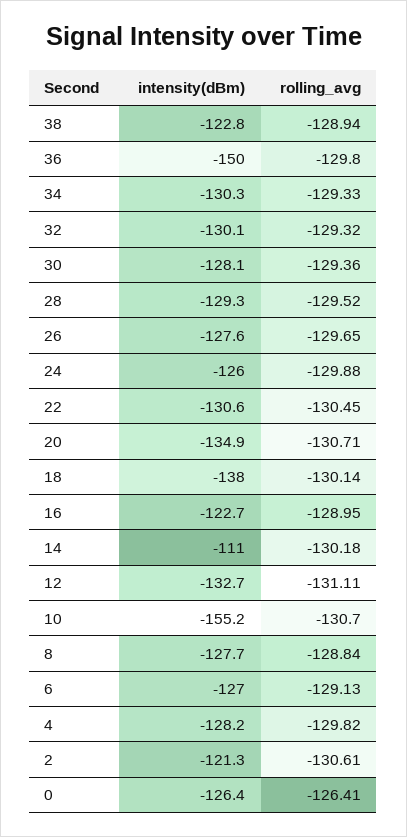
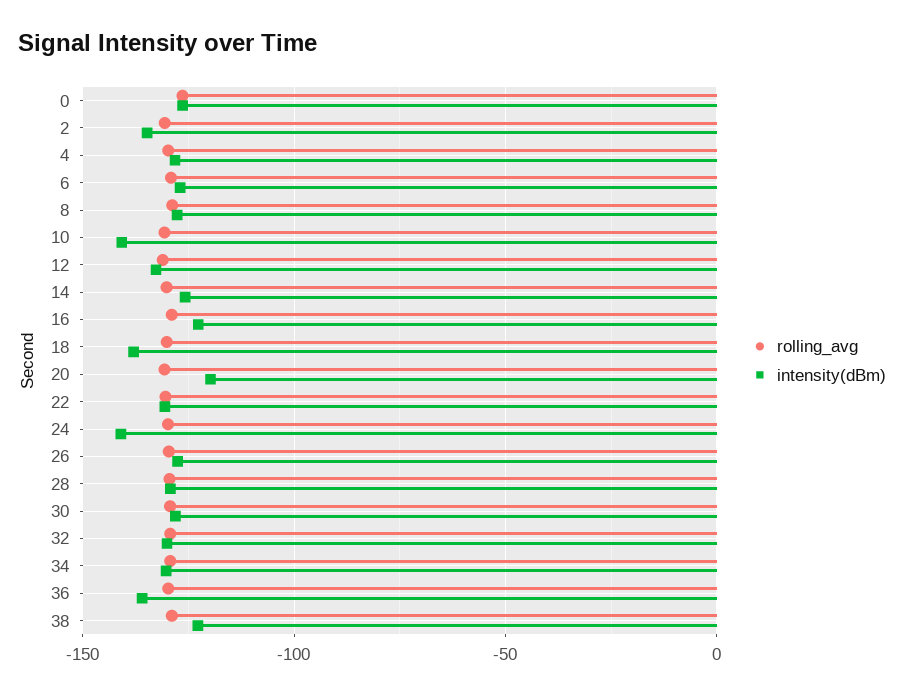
  {
    "intensity(dBm)": {
      "38": -122.8,
-     "36": -150,
+     "36": -135,
      "34": -130.3,
      "32": -130.1,
      "30": -128.1,
      "28": -129.3,
      "26": -127.6,
-     "24": -126,
+     "24": -140,
      "22": -130.6,
-     "20": -134.9,
+     "20": -120,
      "18": -138,
      "16": -122.7,
-     "14": -111,
+     "14": -125,
      "12": -132.7,
-     "10": -155.2,
+     "10": -140,
      "8": -127.7,
      "6": -127,
      "4": -128.2,
-     "2": -121.3,
+     "2": -135,
      "0": -126.4
    },
    "rolling_avg": {
      "38": -128.94,
      "36": -129.8,
      "34": -129.33,
      "32": -129.32,
      "30": -129.36,
      "28": -129.52,
      "26": -129.65,
      "24": -129.88,
      "22": -130.45,
      "20": -130.71,
      "18": -130.14,
      "16": -128.95,
      "14": -130.18,
      "12": -131.11,
      "10": -130.7,
      "8": -128.84,
      "6": -129.13,
      "4": -129.82,
      "2": -130.61,
      "0": -126.41
    }
  }

